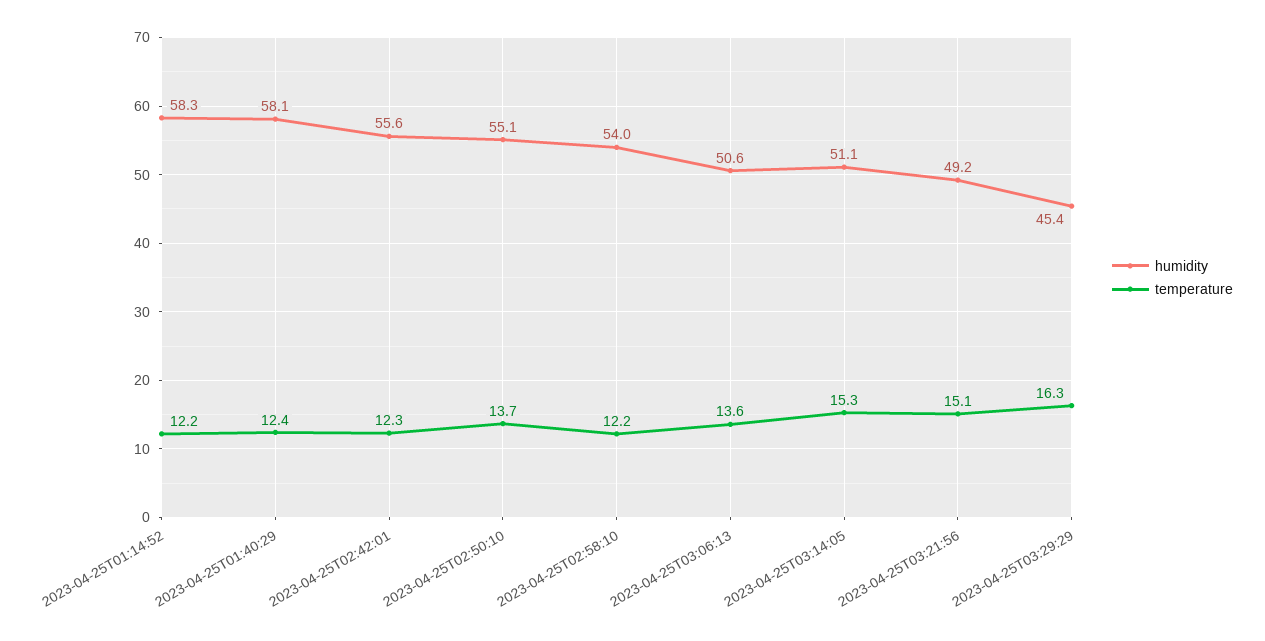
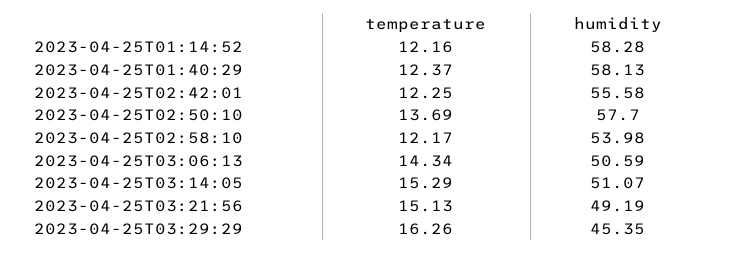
  {
    "humidity": {
      "2023-04-25T01:14:52": 58.28,
      "2023-04-25T01:40:29": 58.13,
      "2023-04-25T02:42:01": 55.58,
-     "2023-04-25T02:50:10": 55.1,
+     "2023-04-25T02:50:10": 57.7,
      "2023-04-25T02:58:10": 53.98,
      "2023-04-25T03:06:13": 50.59,
      "2023-04-25T03:14:05": 51.07,
      "2023-04-25T03:21:56": 49.19,
      "2023-04-25T03:29:29": 45.35
    },
    "temperature": {
      "2023-04-25T01:14:52": 12.16,
      "2023-04-25T01:40:29": 12.37,
      "2023-04-25T02:42:01": 12.25,
      "2023-04-25T02:50:10": 13.69,
      "2023-04-25T02:58:10": 12.17,
-     "2023-04-25T03:06:13": 13.6,
+     "2023-04-25T03:06:13": 14.34,
      "2023-04-25T03:14:05": 15.29,
      "2023-04-25T03:21:56": 15.13,
      "2023-04-25T03:29:29": 16.26
    }
  }

